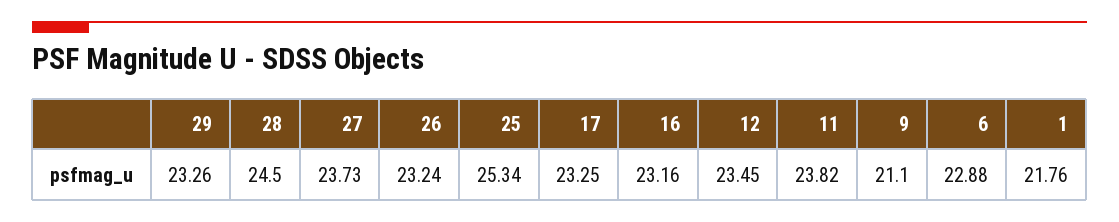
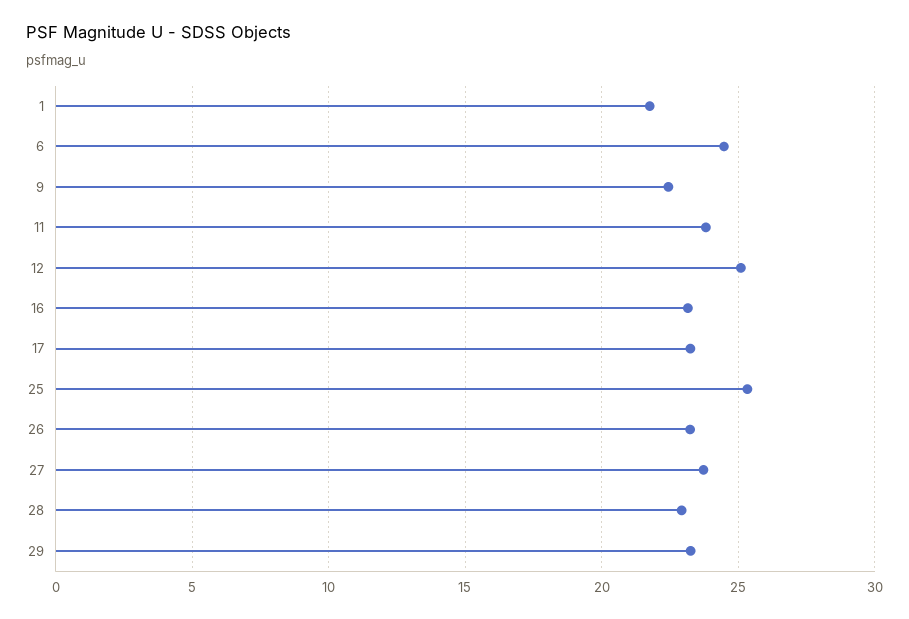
  {
    "29": 23.26,
-   "28": 24.5,
+   "28": 23,
    "27": 23.73,
    "26": 23.24,
    "25": 25.34,
    "17": 23.25,
    "16": 23.16,
-   "12": 23.45,
+   "12": 25,
    "11": 23.82,
-   "9": 21.1,
+   "9": 22.5,
-   "6": 22.88,
+   "6": 24.5,
    "1": 21.76
  }

